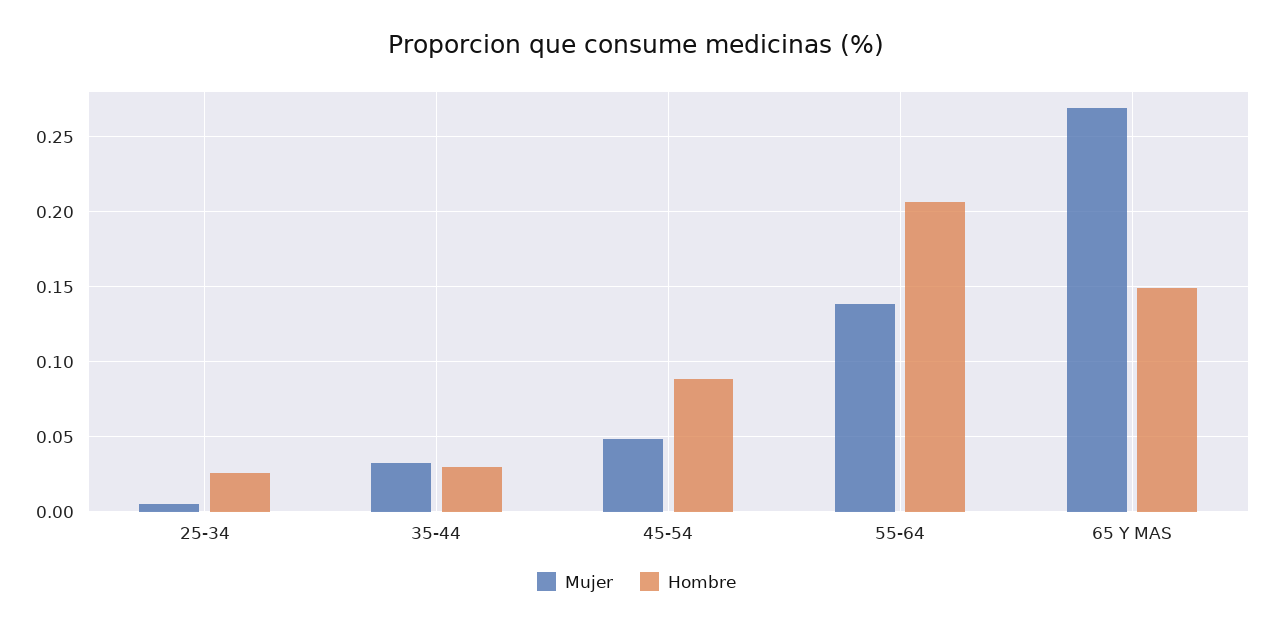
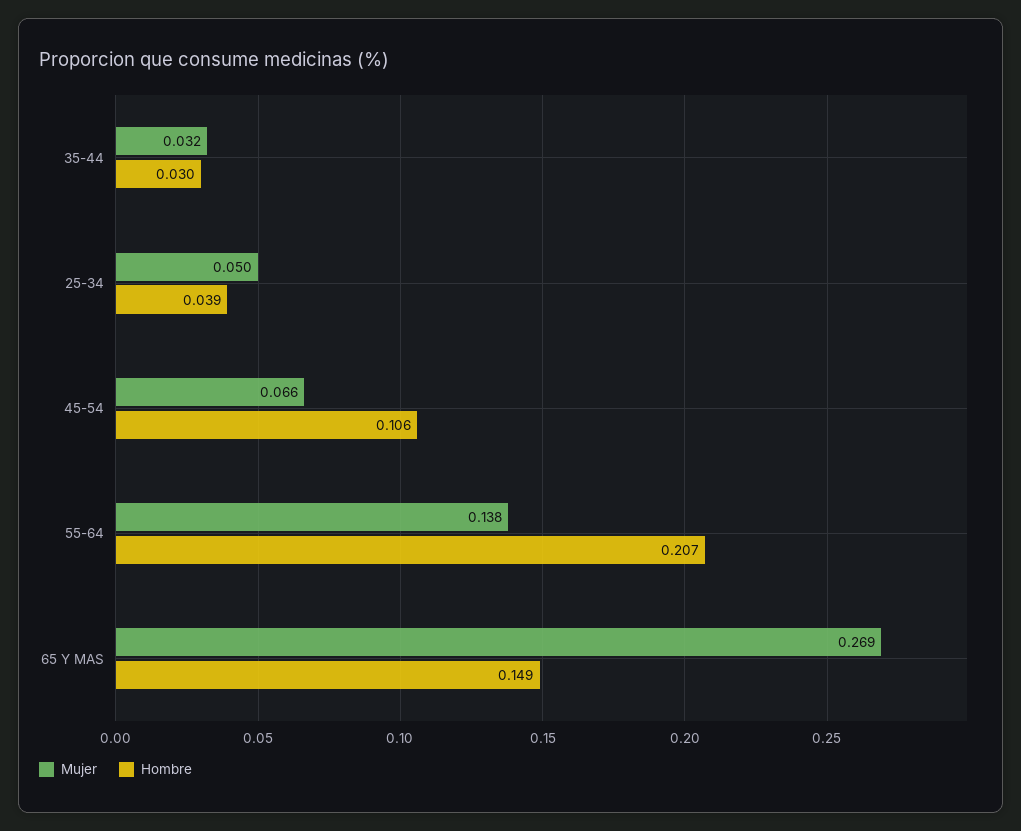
  {
    "Mujer": {
-     "25-34": 0.005,
+     "25-34": 0.05,
      "35-44": 0.032,
-     "45-54": 0.05,
+     "45-54": 0.066,
      "55-64": 0.138,
      "65 Y MAS": 0.269
    },
    "Hombre": {
-     "25-34": 0.025,
+     "25-34": 0.039,
      "35-44": 0.03,
-     "45-54": 0.09,
+     "45-54": 0.106,
      "55-64": 0.207,
      "65 Y MAS": 0.149
    }
  }

